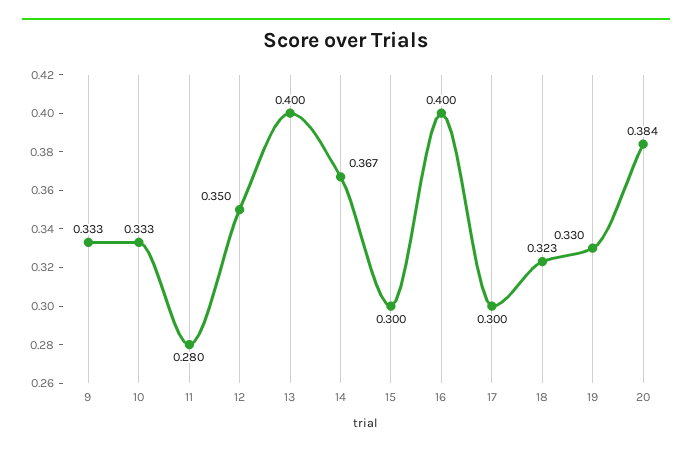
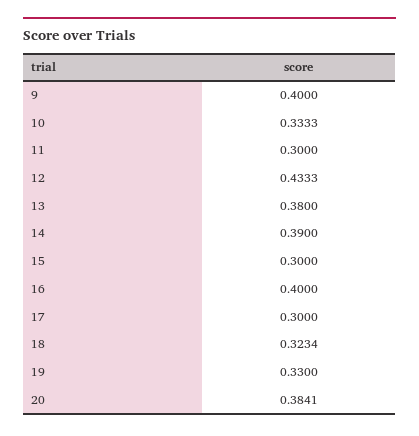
  {
-   "9": 0.333,
+   "9": 0.4,
    "10": 0.3333,
-   "11": 0.28,
+   "11": 0.3,
-   "12": 0.35,
+   "12": 0.4333,
-   "13": 0.4,
+   "13": 0.38,
-   "14": 0.367,
+   "14": 0.39,
    "15": 0.3,
    "16": 0.4,
    "17": 0.3,
    "18": 0.3234,
    "19": 0.33,
    "20": 0.3841
  }

